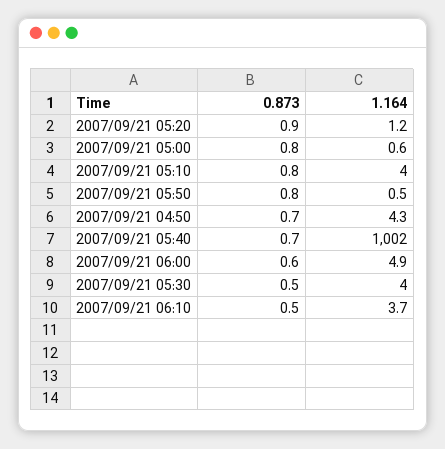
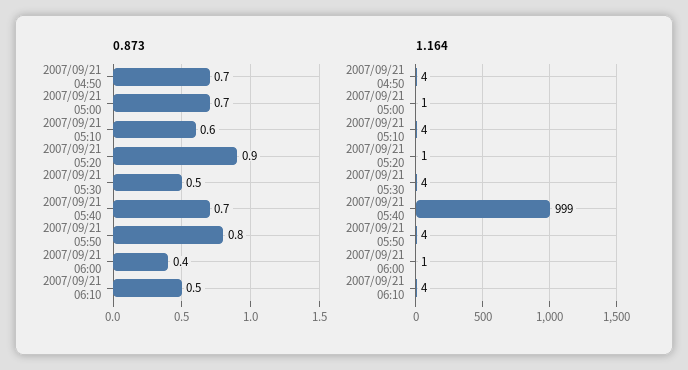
  {
    "0.873": {
      "2007/09/21 05:20": 0.9,
-     "2007/09/21 05:00": 0.8,
+     "2007/09/21 05:00": 0.7,
-     "2007/09/21 05:10": 0.8,
+     "2007/09/21 05:10": 0.6,
      "2007/09/21 05:50": 0.8,
      "2007/09/21 04:50": 0.7,
      "2007/09/21 05:40": 0.7,
-     "2007/09/21 06:00": 0.6,
+     "2007/09/21 06:00": 0.4,
      "2007/09/21 05:30": 0.5,
      "2007/09/21 06:10": 0.5
    },
    "1.164": {
      "2007/09/21 05:20": 1.2,
      "2007/09/21 05:00": 0.6,
      "2007/09/21 05:10": 4,
-     "2007/09/21 05:50": 0.5,
+     "2007/09/21 05:50": 4,
      "2007/09/21 04:50": 4.3,
-     "2007/09/21 05:40": 1002,
+     "2007/09/21 05:40": 999,
-     "2007/09/21 06:00": 4.9,
+     "2007/09/21 06:00": 1,
      "2007/09/21 05:30": 4,
      "2007/09/21 06:10": 3.7
    }
  }

